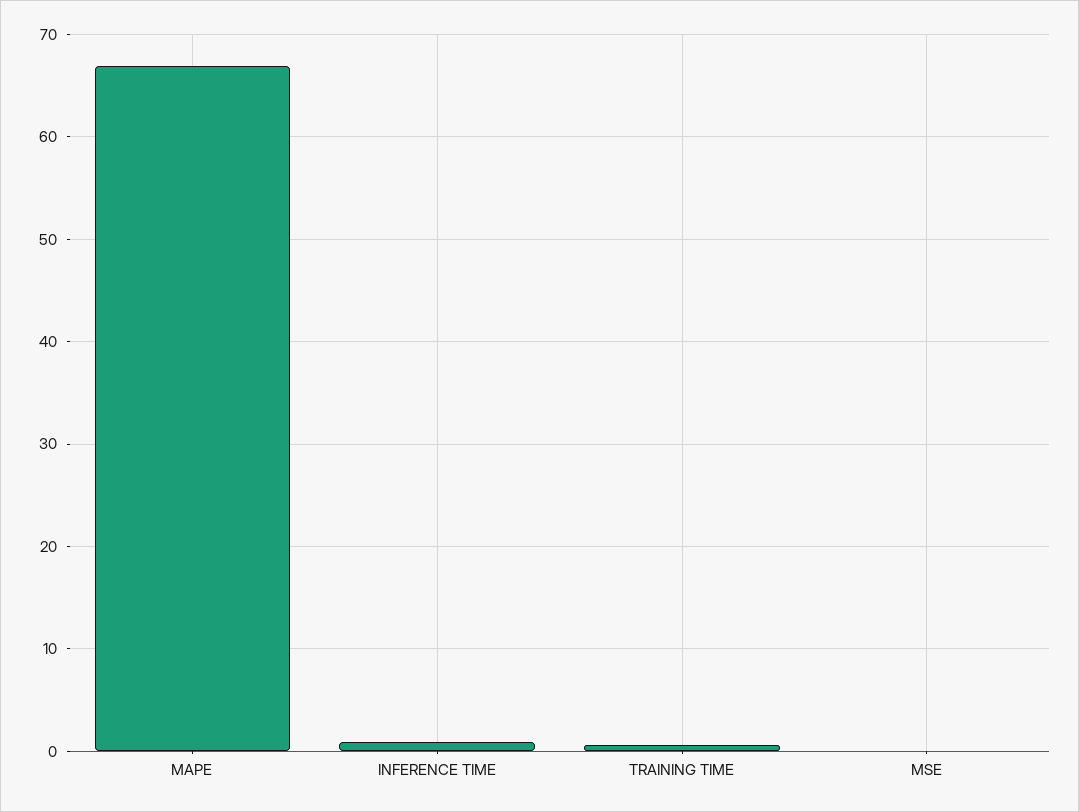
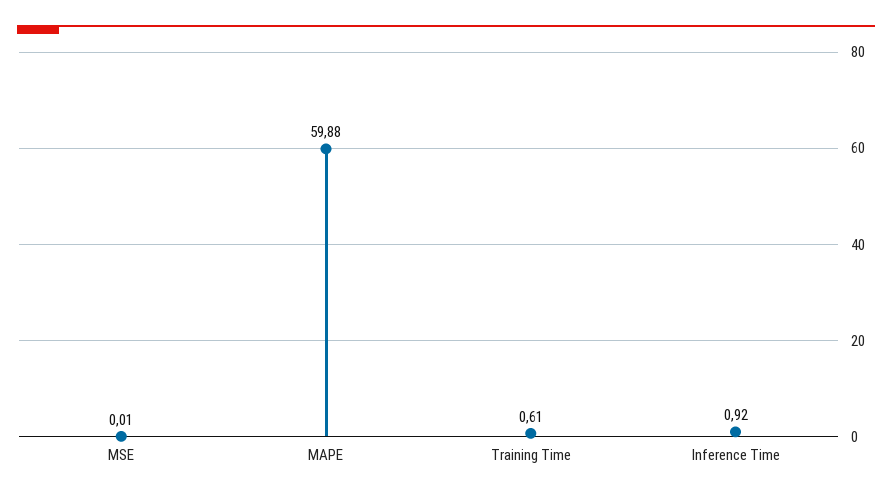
  {
-   "MAPE": 67,
+   "MAPE": 59.88,
    "INFERENCE TIME": 0.92,
    "TRAINING TIME": 0.61,
    "MSE": 0.01
  }

